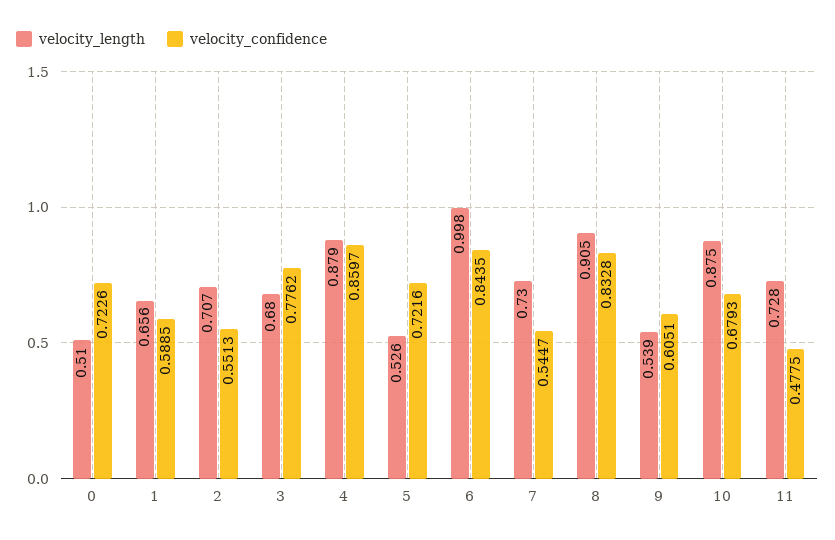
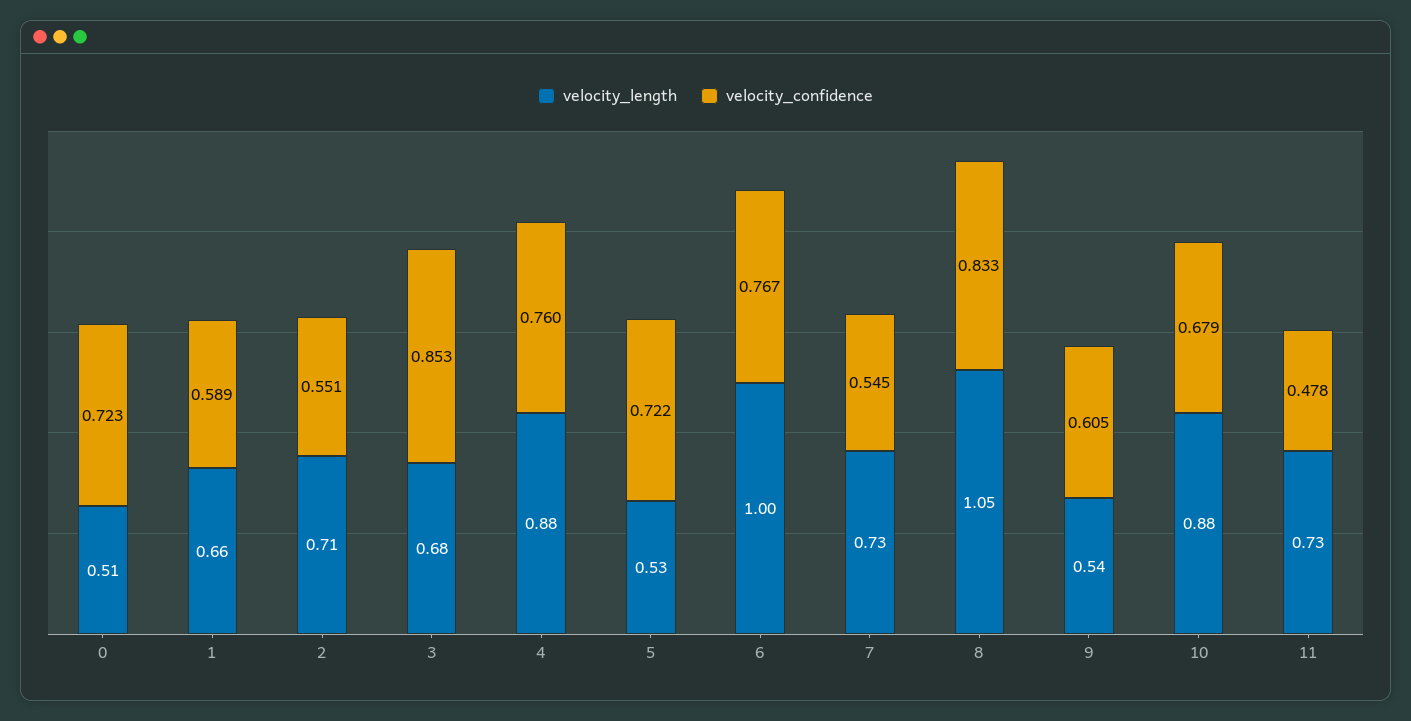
  {
    "velocity_length": {
      "0": 0.51,
      "1": 0.656,
      "2": 0.707,
      "3": 0.68,
      "4": 0.879,
      "5": 0.526,
      "6": 0.998,
      "7": 0.73,
-     "8": 0.905,
+     "8": 1.05,
      "9": 0.539,
      "10": 0.875,
      "11": 0.728
    },
    "velocity_confidence": {
      "0": 0.7226,
      "1": 0.5885,
      "2": 0.5513,
-     "3": 0.7762,
+     "3": 0.853,
-     "4": 0.8597,
+     "4": 0.76,
      "5": 0.7216,
-     "6": 0.8435,
+     "6": 0.767,
      "7": 0.5447,
      "8": 0.8328,
      "9": 0.6051,
      "10": 0.6793,
      "11": 0.4775
    }
  }

